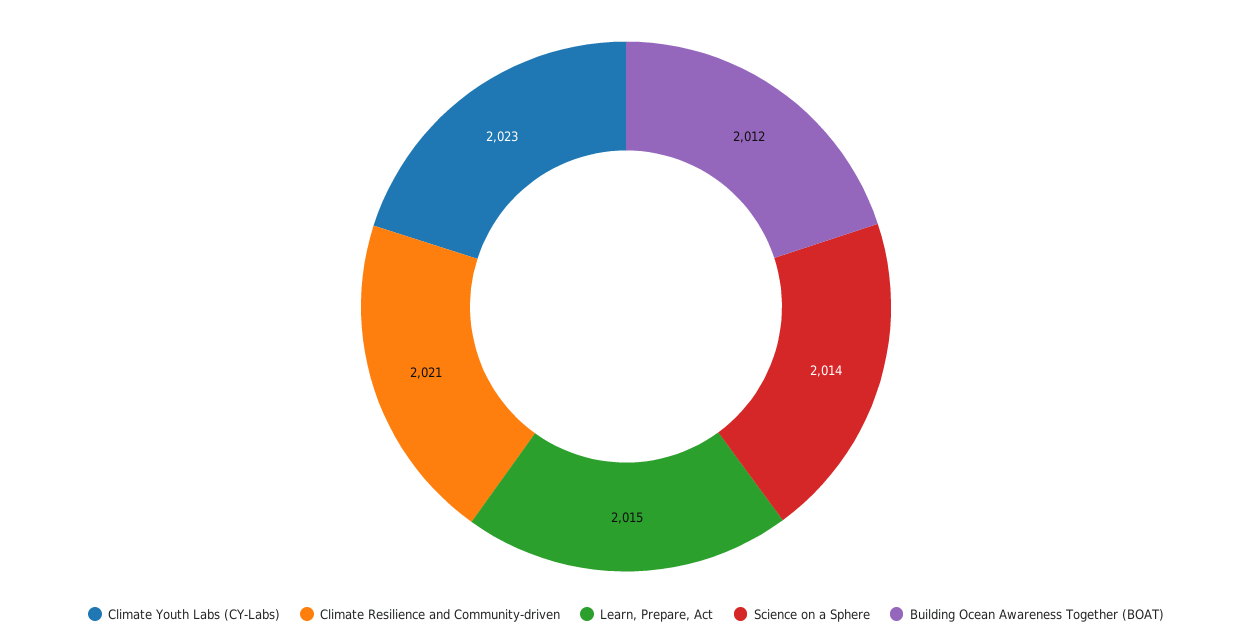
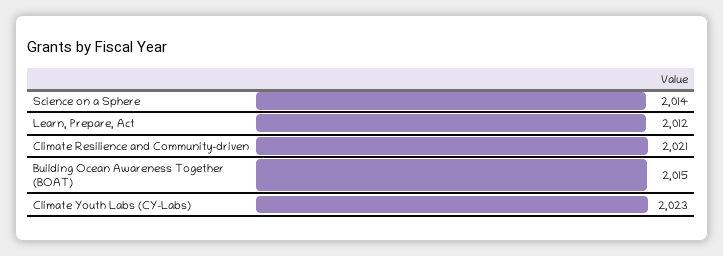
  {
    "Climate Youth Labs (CY-Labs)": 2023,
    "Climate Resilience and Community-driven": 2021,
-   "Learn, Prepare, Act": 2015,
+   "Learn, Prepare, Act": 2012,
    "Science on a Sphere": 2014,
-   "Building Ocean Awareness Together (BOAT)": 2012
+   "Building Ocean Awareness Together (BOAT)": 2015
  }

